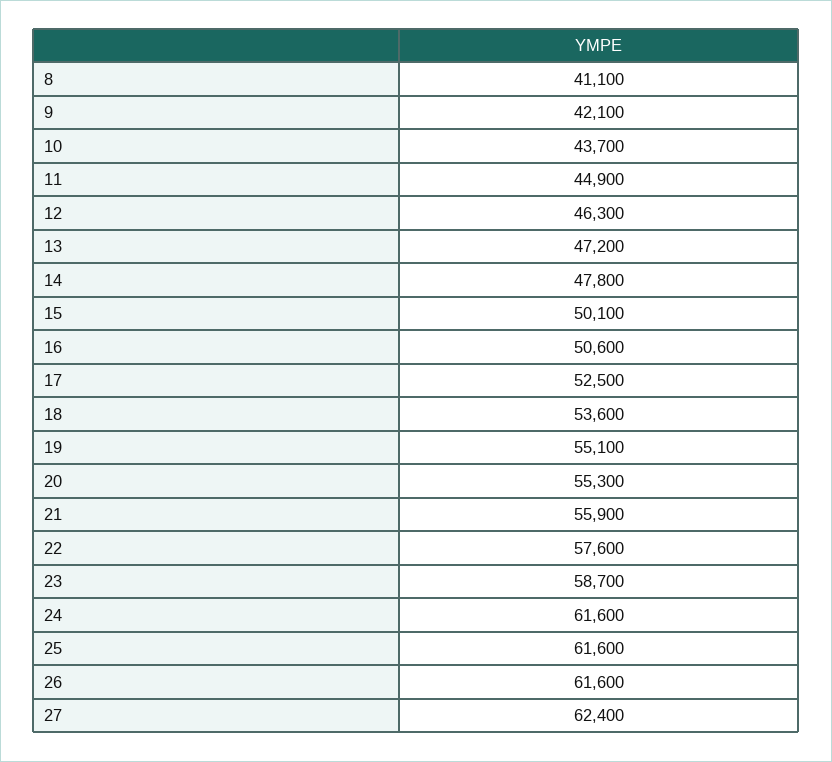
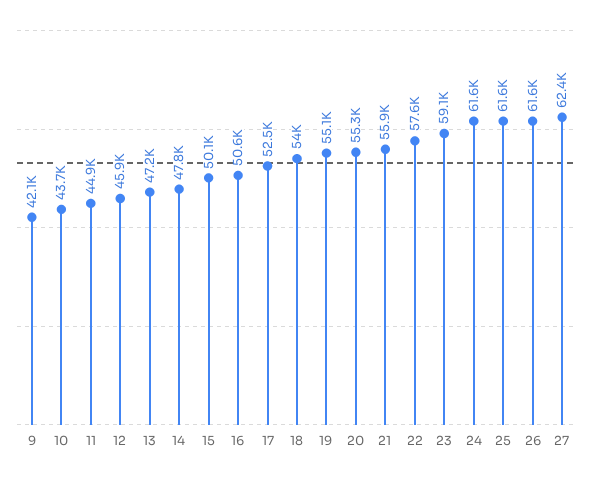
  {
-   "8": 41100,
    "9": 42100,
    "10": 43700,
    "11": 44900,
-   "12": 46300,
+   "12": 45900,
    "13": 47200,
    "14": 47800,
    "15": 50100,
    "16": 50600,
    "17": 52500,
-   "18": 53600,
+   "18": 54000,
    "19": 55100,
    "20": 55300,
    "21": 55900,
    "22": 57600,
-   "23": 58700,
+   "23": 59100,
    "24": 61600,
    "25": 61600,
    "26": 61600,
    "27": 62400
  }

